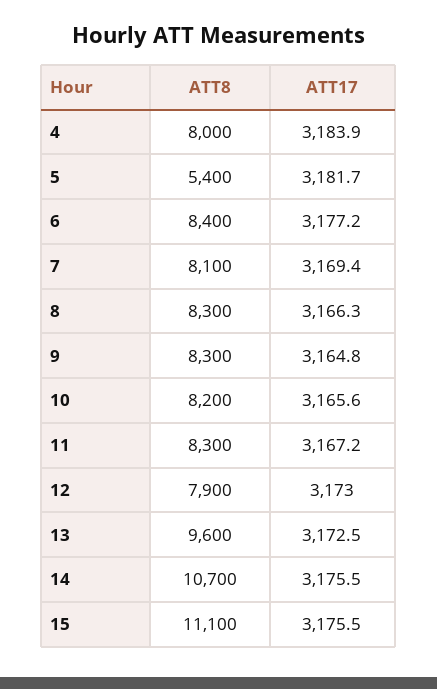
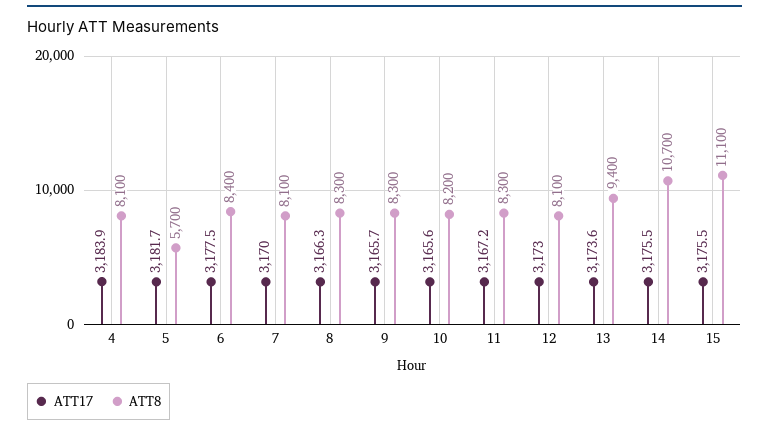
  {
    "ATT8": {
-     "4": 8000,
+     "4": 8100,
-     "5": 5400,
+     "5": 5700,
      "6": 8400,
      "7": 8100,
      "8": 8300,
      "9": 8300,
      "10": 8200,
      "11": 8300,
-     "12": 7900,
+     "12": 8100,
-     "13": 9600,
+     "13": 9400,
      "14": 10700,
      "15": 11100
    },
    "ATT17": {
      "4": 3183.9,
      "5": 3181.7,
-     "6": 3177.2,
+     "6": 3177.5,
-     "7": 3169.4,
+     "7": 3170,
      "8": 3166.3,
-     "9": 3164.8,
+     "9": 3165.7,
      "10": 3165.6,
      "11": 3167.2,
      "12": 3173,
-     "13": 3172.5,
+     "13": 3173.6,
      "14": 3175.5,
      "15": 3175.5
    }
  }

